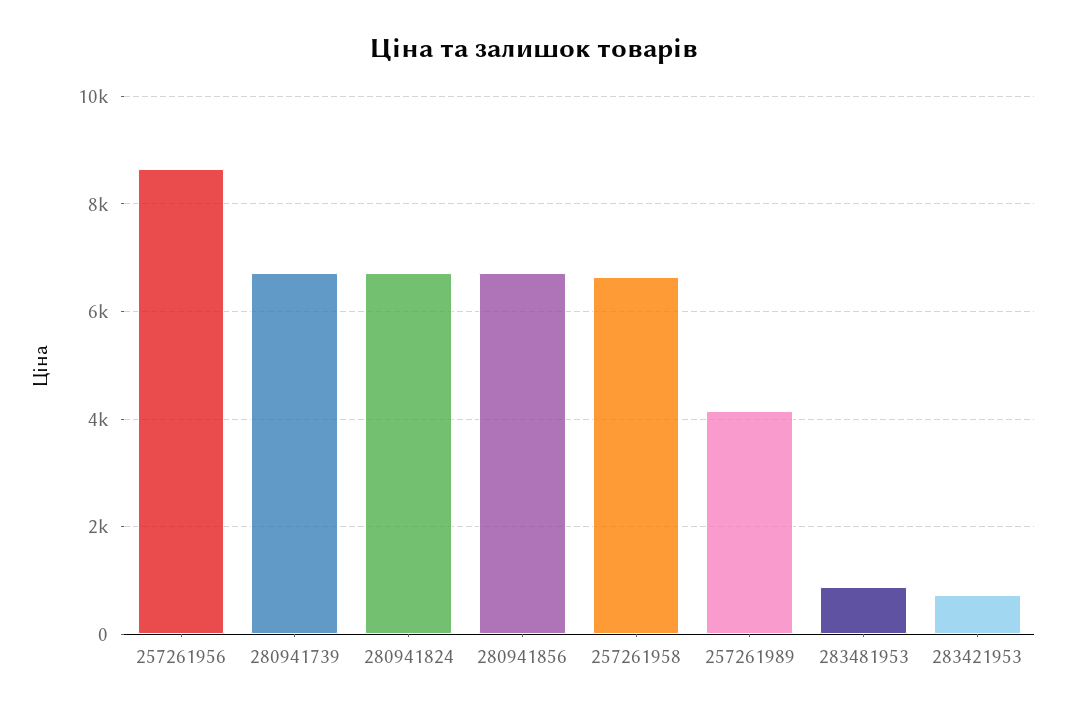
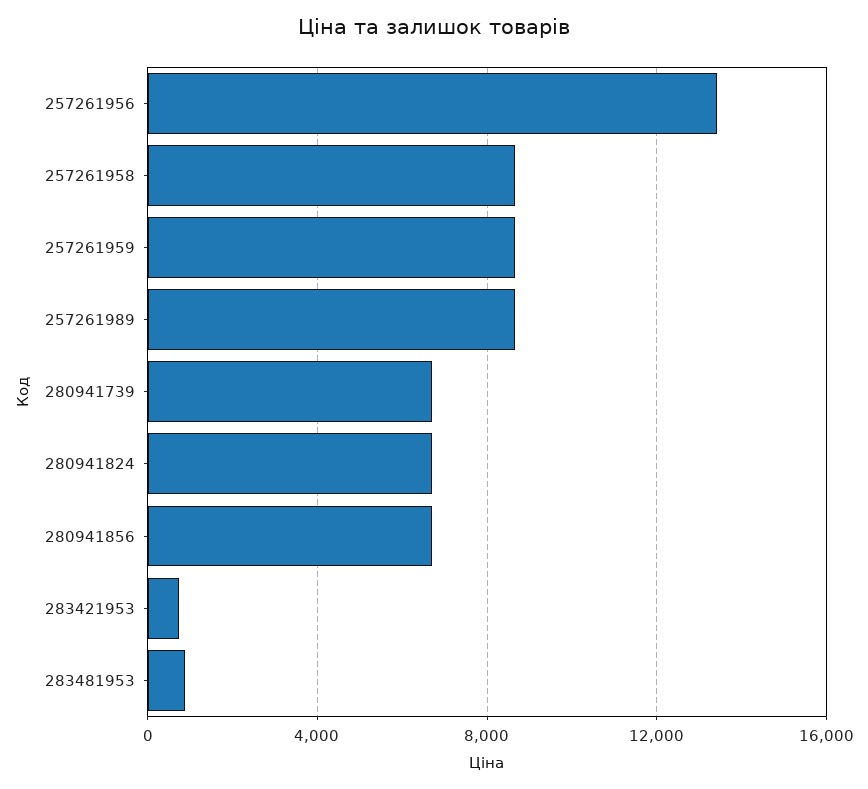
  {
-   "257261956": 8600,
+   "257261956": 13500,
    "280941739": 6800,
    "280941824": 6800,
    "280941856": 6800,
-   "257261958": 6600,
+   "257261958": 8500,
-   "257261989": 4200,
+   "257261989": 8500,
    "283481953": 800,
-   "283421953": 800
+   "283421953": 800,
+   "257261959": 8500
  }

